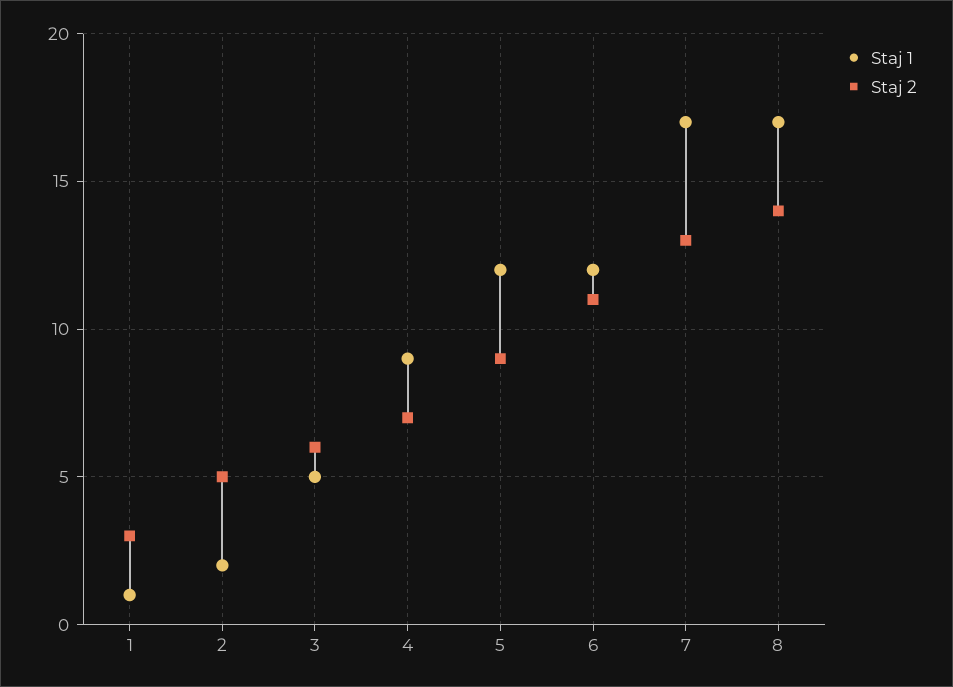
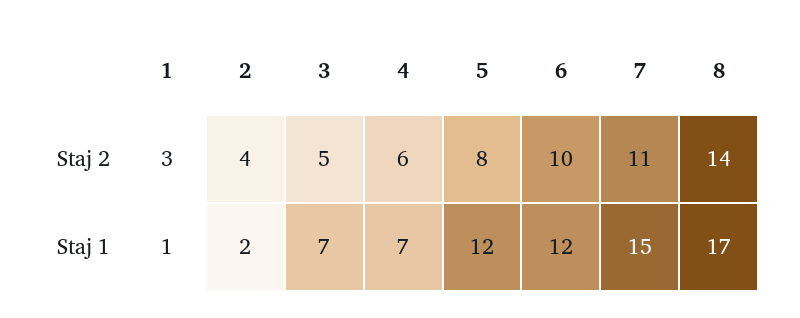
  {
    "Staj 1": {
      "1": 1,
      "2": 2,
-     "3": 5,
+     "3": 7,
-     "4": 9,
+     "4": 7,
      "5": 12,
      "6": 12,
-     "7": 17,
+     "7": 15,
      "8": 17
    },
    "Staj 2": {
      "1": 3,
-     "2": 5,
+     "2": 4,
-     "3": 6,
+     "3": 5,
-     "4": 7,
+     "4": 6,
-     "5": 9,
+     "5": 8,
-     "6": 11,
+     "6": 10,
-     "7": 13,
+     "7": 11,
      "8": 14
    }
  }

